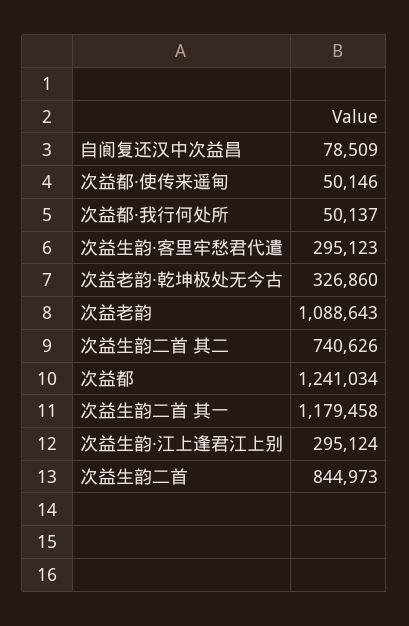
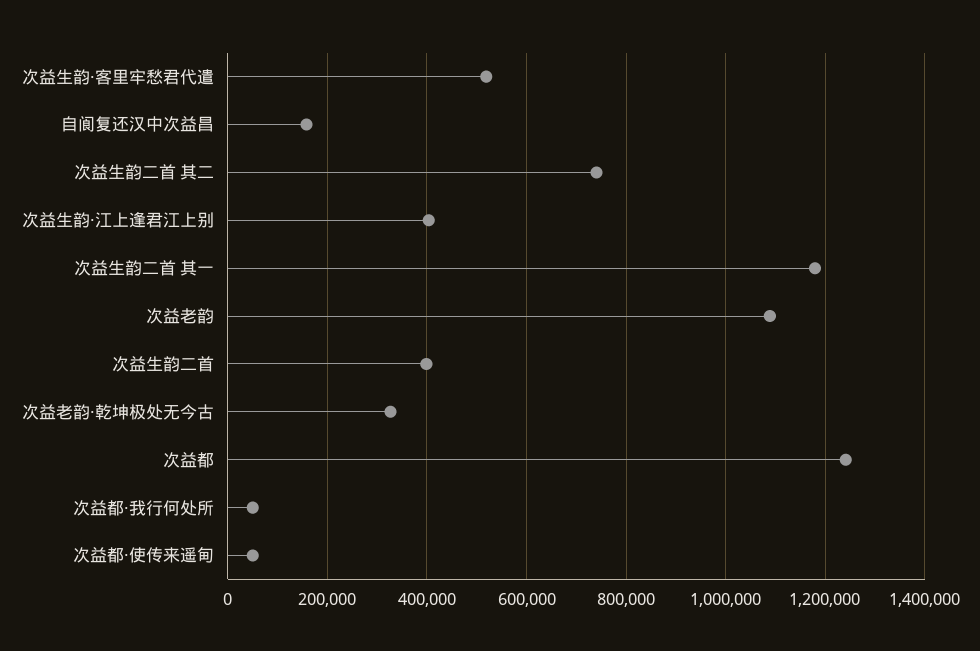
  {
-   "自阆复还汉中次益昌": 78509,
+   "自阆复还汉中次益昌": 160000,
    "次益都·使传来遥甸": 50146,
    "次益都·我行何处所": 50137,
-   "次益生韵·客里牢愁君代遣": 295123,
+   "次益生韵·客里牢愁君代遣": 520000,
    "次益老韵·乾坤极处无今古": 326860,
    "次益老韵": 1088643,
    "次益生韵二首 其二": 740626,
    "次益都": 1241034,
    "次益生韵二首 其一": 1179458,
-   "次益生韵·江上逢君江上别": 295124,
+   "次益生韵·江上逢君江上别": 400000,
-   "次益生韵二首": 844973
+   "次益生韵二首": 400000
  }

